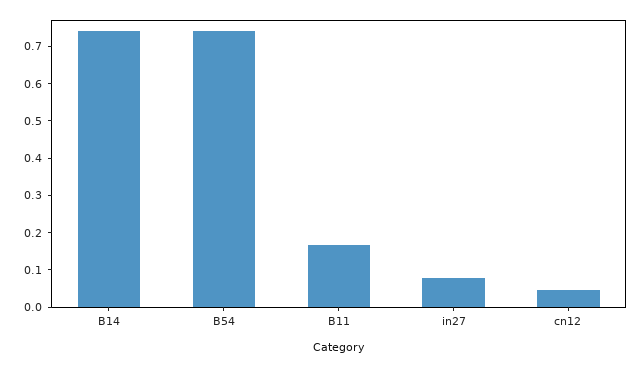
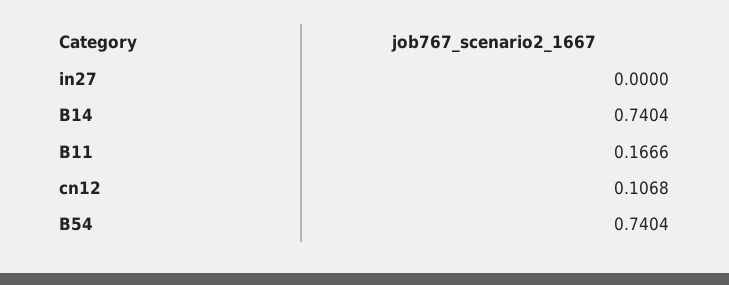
  {
    "B14": 0.7404,
    "B54": 0.7404,
    "B11": 0.1666,
-   "in27": 0.075,
+   "in27": 0,
-   "cn12": 0.05
+   "cn12": 0.1068
  }

